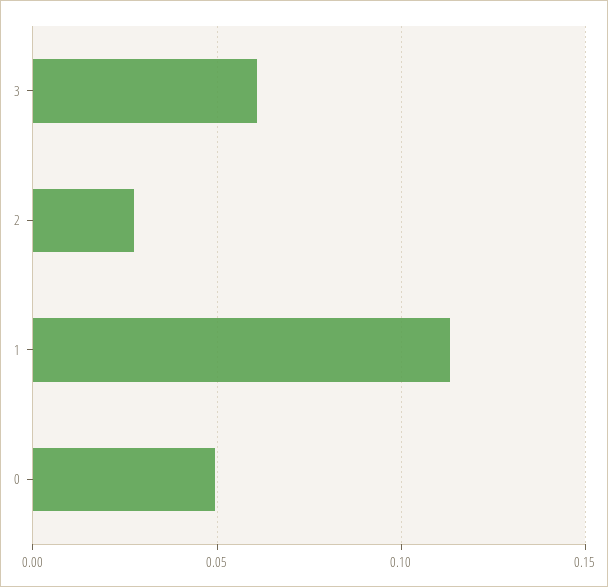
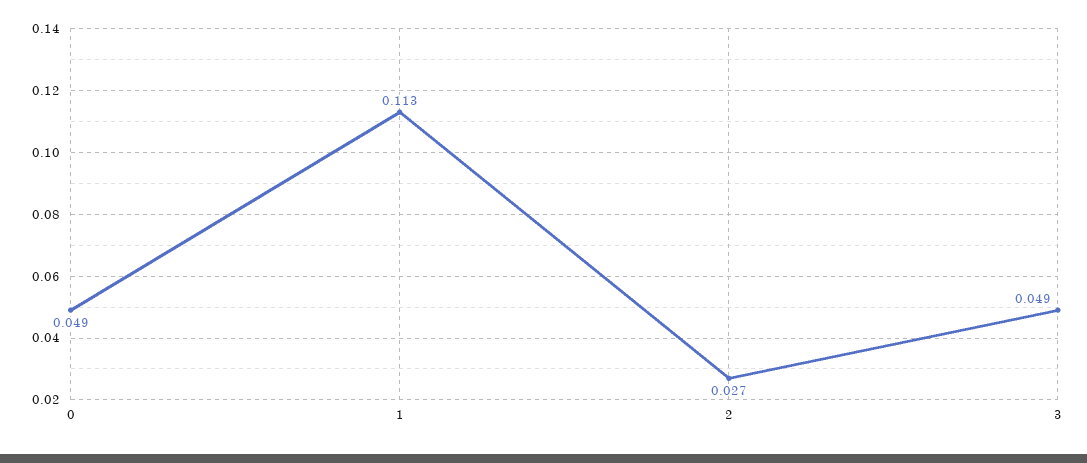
  {
-   "3": 0.06,
+   "3": 0.049,
    "2": 0.027,
    "1": 0.113,
    "0": 0.049
  }

